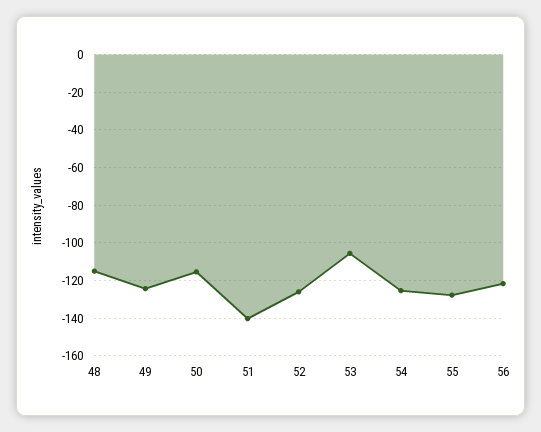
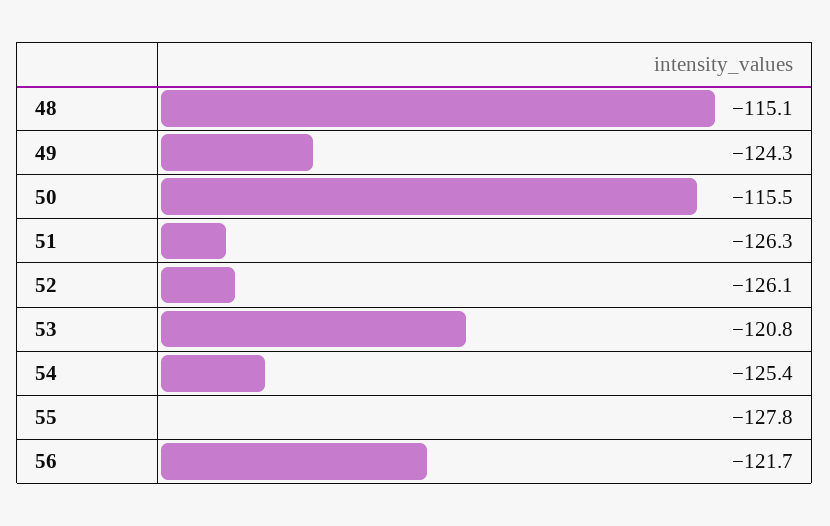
  {
    "48": -115.1,
    "49": -124.3,
    "50": -115.5,
-   "51": -140,
+   "51": -126.3,
    "52": -126.1,
-   "53": -105,
+   "53": -120.8,
    "54": -125.4,
    "55": -127.8,
    "56": -121.7
  }

